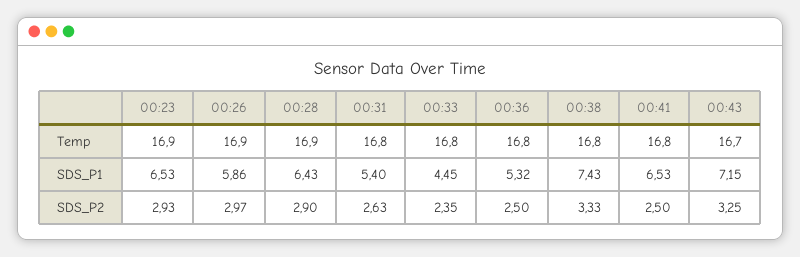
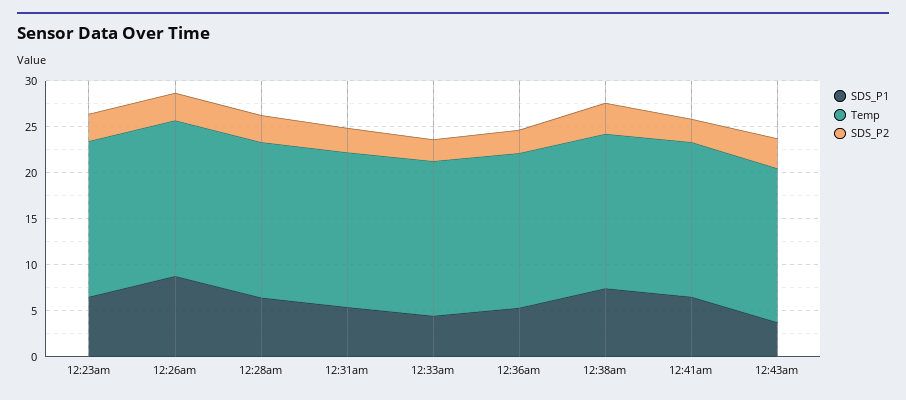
  {
    "Temp": {
      "00:23": 16.9,
      "00:26": 16.9,
      "00:28": 16.9,
      "00:31": 16.8,
      "00:33": 16.8,
      "00:36": 16.8,
      "00:38": 16.8,
      "00:41": 16.8,
      "00:43": 16.7
    },
    "SDS_P1": {
      "00:23": 6.53,
-     "00:26": 5.86,
+     "00:26": 9,
      "00:28": 6.43,
      "00:31": 5.4,
      "00:33": 4.45,
      "00:36": 5.32,
      "00:38": 7.43,
      "00:41": 6.53,
-     "00:43": 7.15
+     "00:43": 4
    },
    "SDS_P2": {
      "00:23": 2.93,
      "00:26": 2.97,
      "00:28": 2.9,
      "00:31": 2.63,
      "00:33": 2.35,
      "00:36": 2.5,
      "00:38": 3.33,
      "00:41": 2.5,
      "00:43": 3.25
    }
  }

